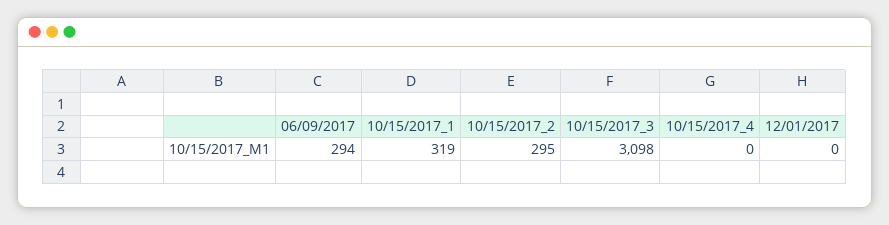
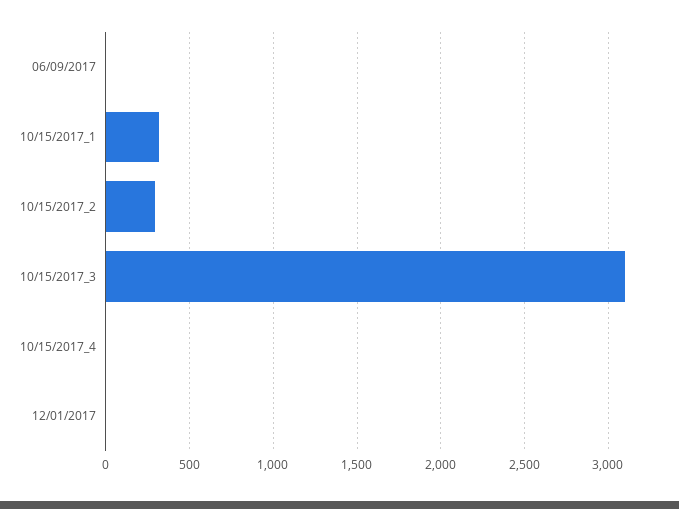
  {
-   "06/09/2017": 294,
+   "06/09/2017": 0,
    "10/15/2017_1": 319,
    "10/15/2017_2": 295,
    "10/15/2017_3": 3098,
    "10/15/2017_4": 0,
    "12/01/2017": 0
  }

